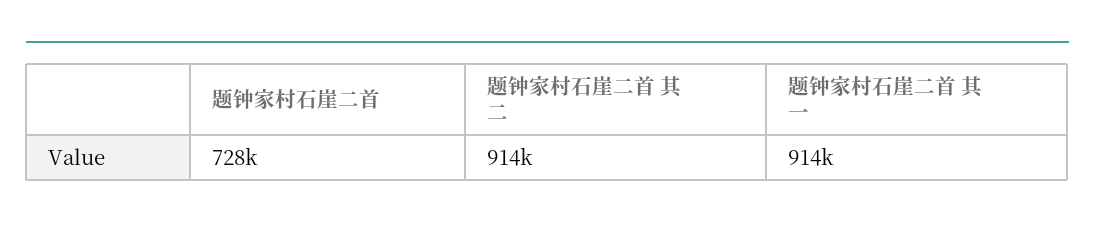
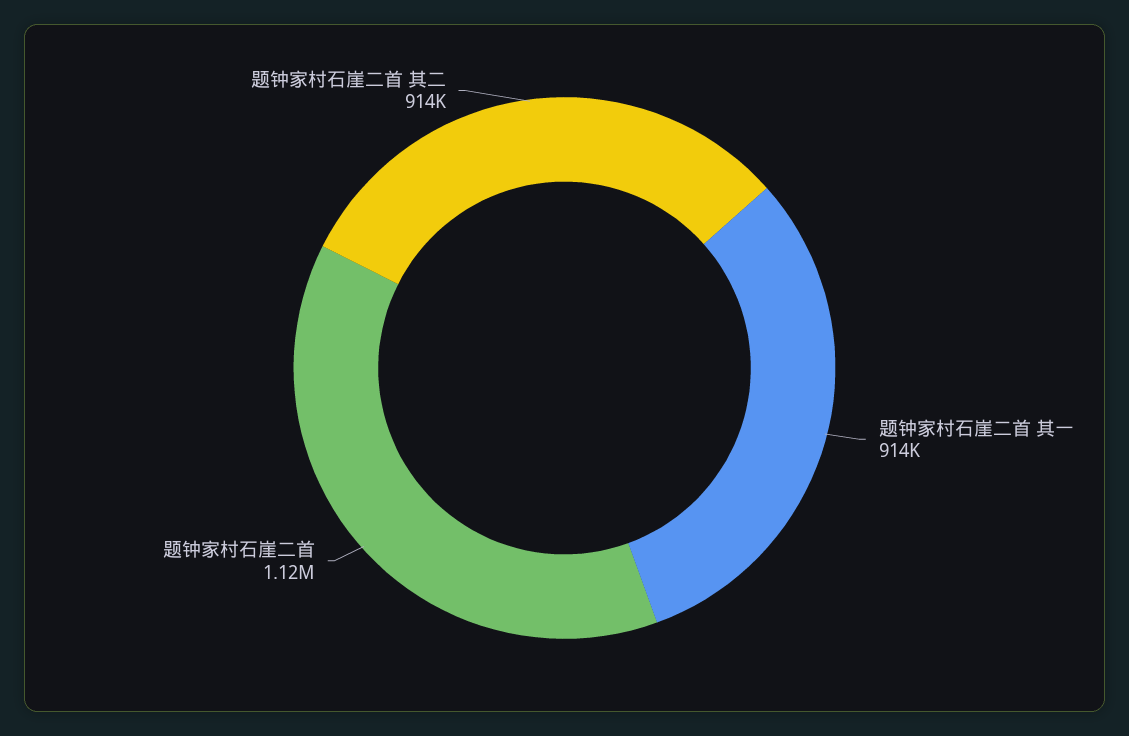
  {
-   "题钟家村石崖二首": 728000,
+   "题钟家村石崖二首": 1120000,
    "题钟家村石崖二首 其二": 914000,
    "题钟家村石崖二首 其一": 914000
  }

